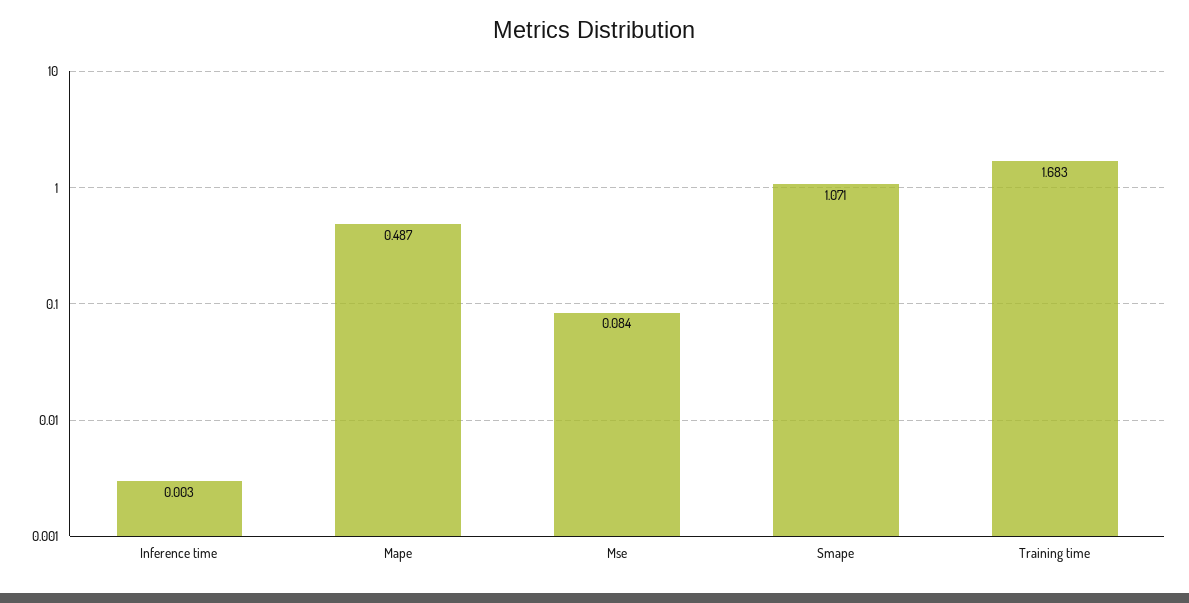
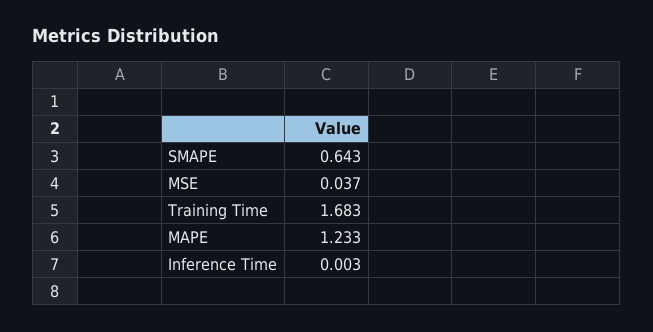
  {
    "Inference time": 0.003,
-   "Mape": 0.487,
+   "Mape": 1.233,
-   "Mse": 0.084,
+   "Mse": 0.037,
-   "Smape": 1.071,
+   "Smape": 0.643,
    "Training time": 1.683
  }

